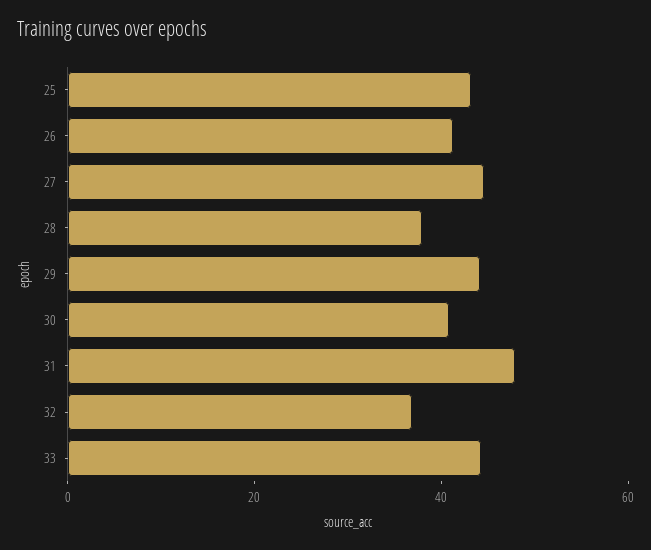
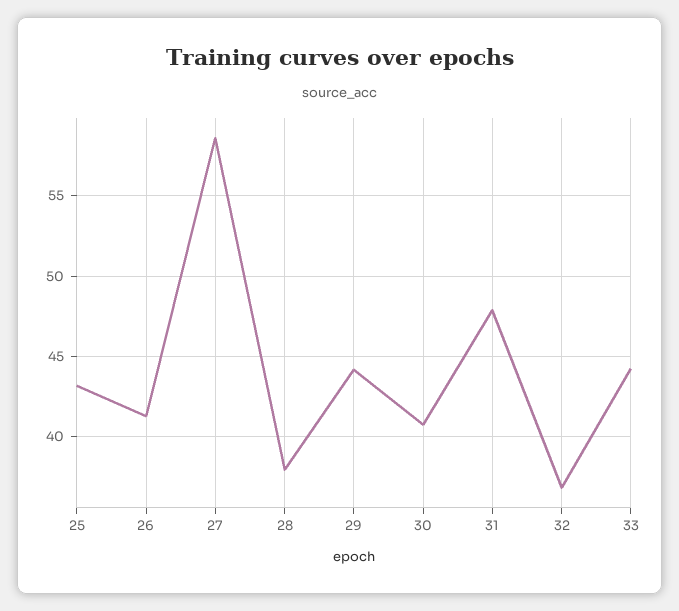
  {
    "25": 43,
    "26": 41.5,
-   "27": 45,
+   "27": 58.5,
    "28": 38,
    "29": 44,
    "30": 41,
    "31": 48,
    "32": 37,
    "33": 44
  }

